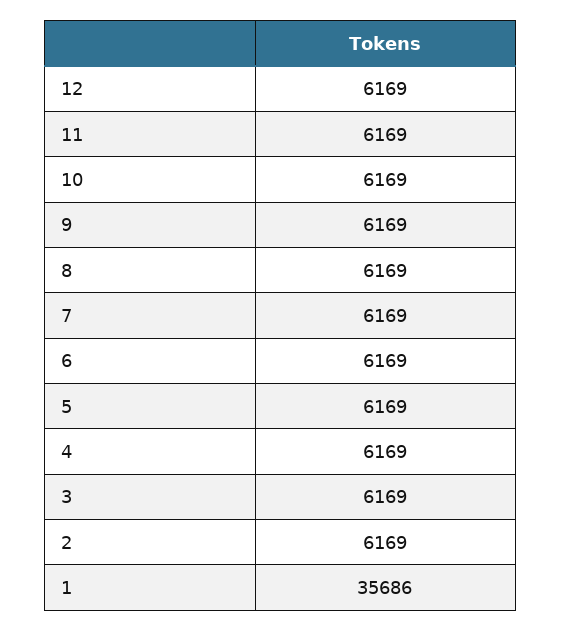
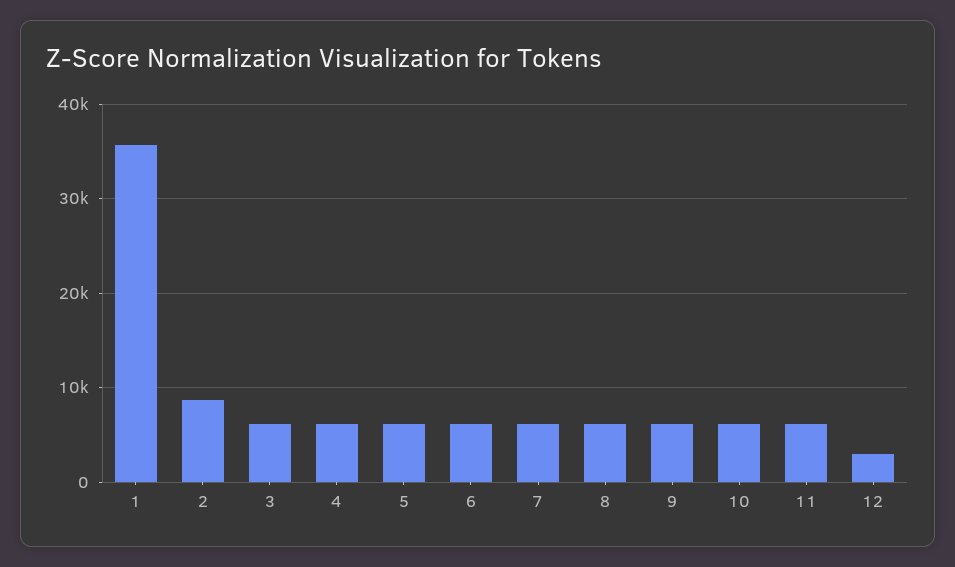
  {
-   "12": 6169,
+   "12": 3000,
    "11": 6169,
    "10": 6169,
    "9": 6169,
    "8": 6169,
    "7": 6169,
    "6": 6169,
    "5": 6169,
    "4": 6169,
    "3": 6169,
-   "2": 6169,
+   "2": 9000,
    "1": 35686
  }

